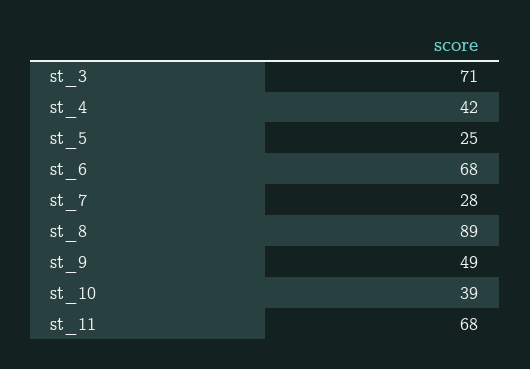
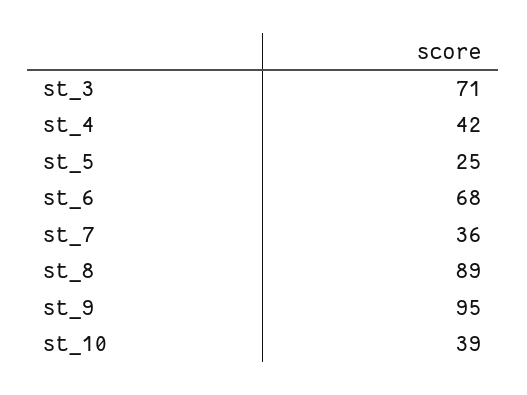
  {
    "st_3": 71,
    "st_4": 42,
    "st_5": 25,
    "st_6": 68,
-   "st_7": 28,
+   "st_7": 36,
    "st_8": 89,
-   "st_9": 49,
+   "st_9": 95,
-   "st_10": 39,
+   "st_10": 39
-   "st_11": 68
  }

